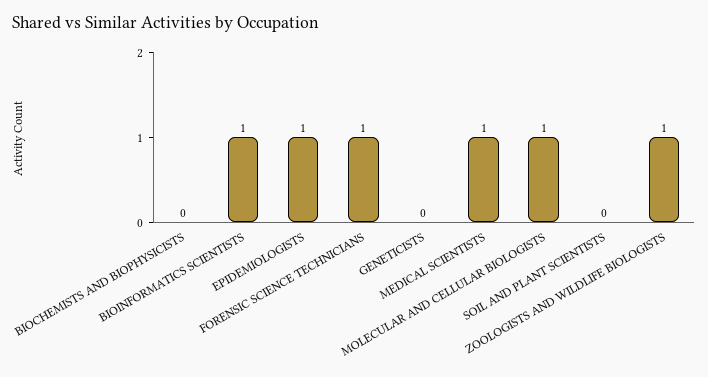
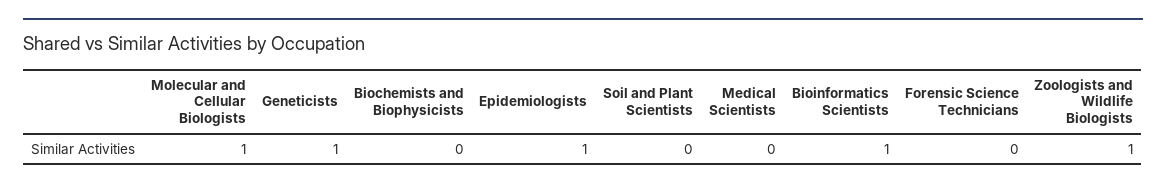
  {
    "BIOCHEMISTS AND BIOPHYSICISTS": 0,
    "BIOINFORMATICS SCIENTISTS": 1,
    "EPIDEMIOLOGISTS": 1,
-   "FORENSIC SCIENCE TECHNICIANS": 1,
+   "FORENSIC SCIENCE TECHNICIANS": 0,
-   "GENETICISTS": 0,
+   "GENETICISTS": 1,
-   "MEDICAL SCIENTISTS": 1,
+   "MEDICAL SCIENTISTS": 0,
    "MOLECULAR AND CELLULAR BIOLOGISTS": 1,
    "SOIL AND PLANT SCIENTISTS": 0,
    "ZOOLOGISTS AND WILDLIFE BIOLOGISTS": 1
  }

